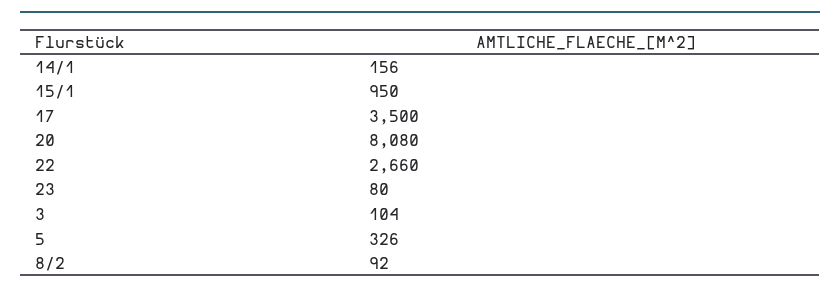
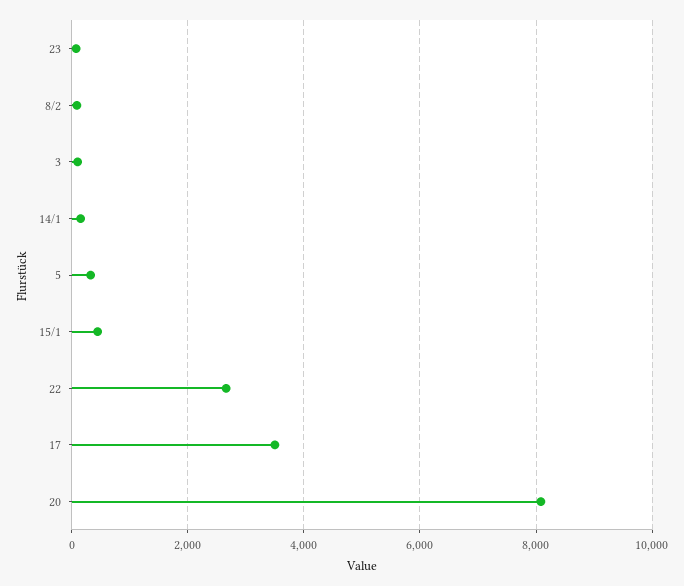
  {
    "14/1": 156,
-   "15/1": 950,
+   "15/1": 400,
    "17": 3500,
    "20": 8080,
    "22": 2660,
    "23": 80,
    "3": 104,
    "5": 326,
    "8/2": 92
  }

